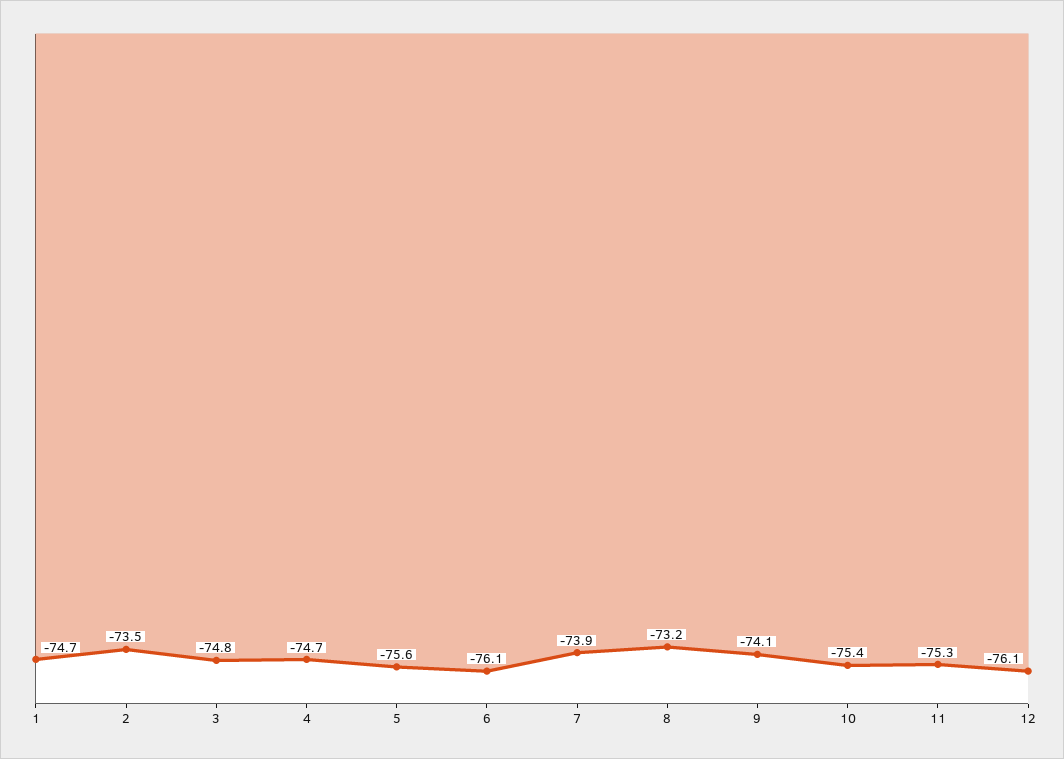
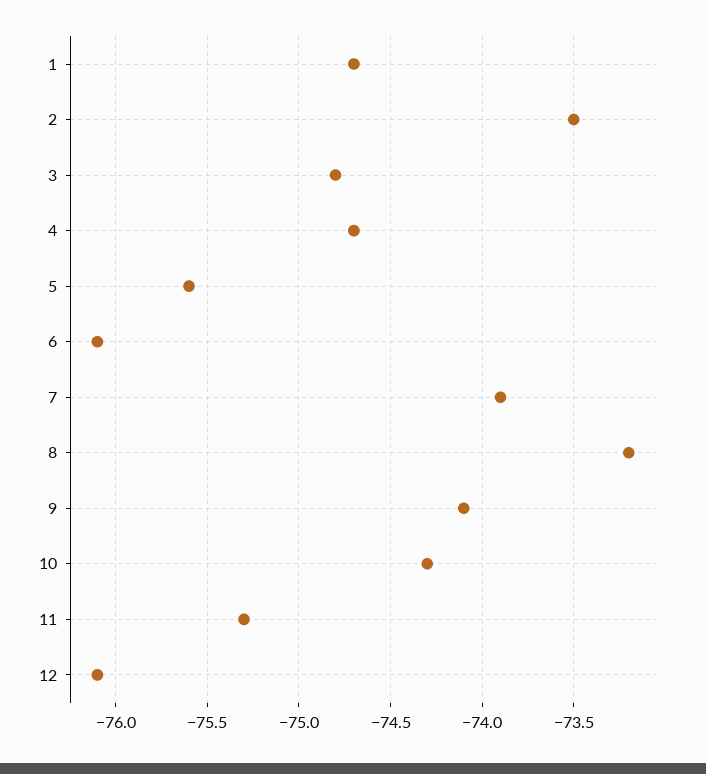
  {
    "1": -74.7,
    "2": -73.5,
    "3": -74.8,
    "4": -74.7,
    "5": -75.6,
    "6": -76.1,
    "7": -73.9,
    "8": -73.2,
    "9": -74.1,
-   "10": -75.4,
+   "10": -74.3,
    "11": -75.3,
    "12": -76.1
  }

